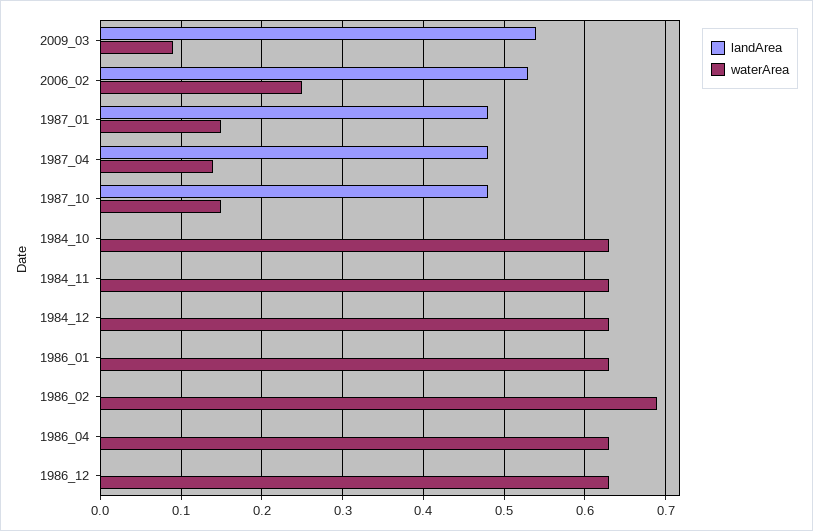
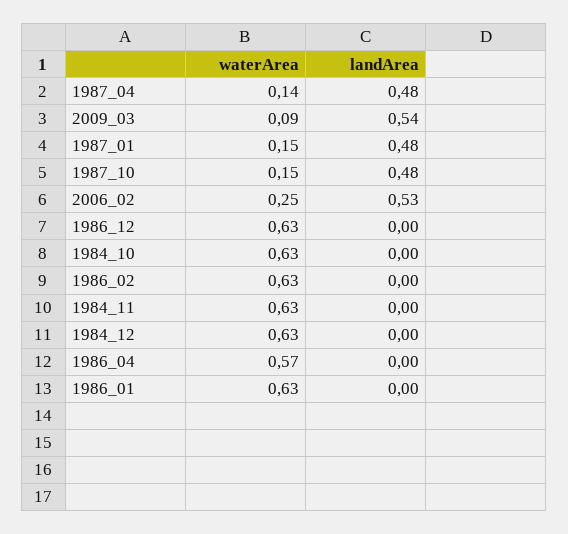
  {
    "landArea": {
      "2009_03": 0.54,
      "2006_02": 0.53,
      "1987_01": 0.48,
      "1987_04": 0.48,
      "1987_10": 0.48,
      "1984_10": 0,
      "1984_11": 0,
      "1984_12": 0,
      "1986_01": 0,
      "1986_02": 0,
      "1986_04": 0,
      "1986_12": 0
    },
    "waterArea": {
      "2009_03": 0.09,
      "2006_02": 0.25,
      "1987_01": 0.15,
      "1987_04": 0.14,
      "1987_10": 0.15,
      "1984_10": 0.63,
      "1984_11": 0.63,
      "1984_12": 0.63,
      "1986_01": 0.63,
-     "1986_02": 0.69,
+     "1986_02": 0.63,
-     "1986_04": 0.63,
+     "1986_04": 0.57,
      "1986_12": 0.63
    }
  }

